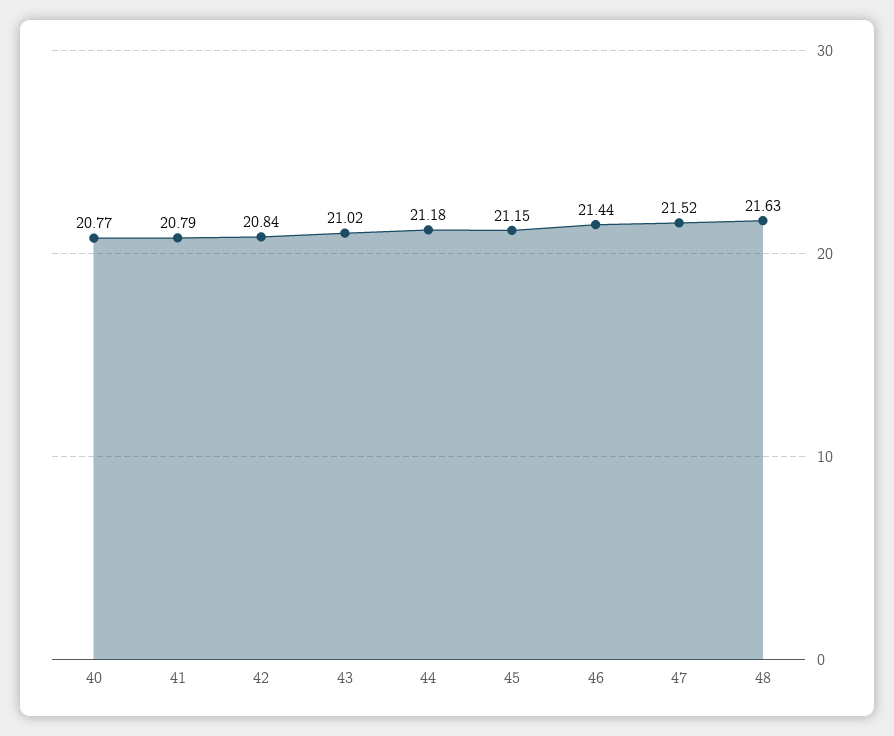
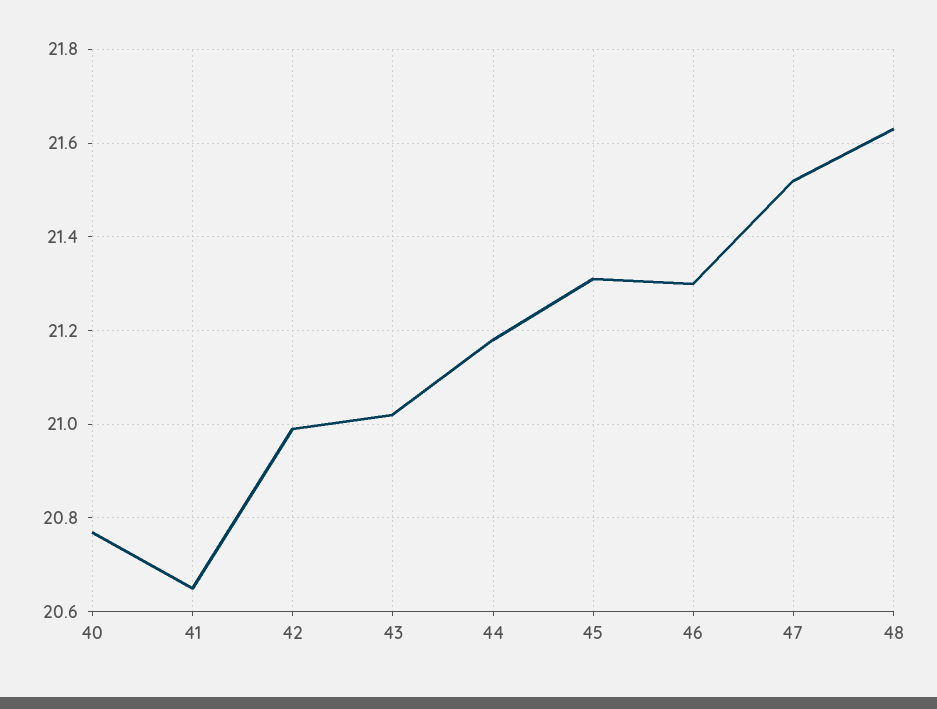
  {
    "40": 20.77,
-   "41": 20.79,
+   "41": 20.65,
-   "42": 20.84,
+   "42": 21,
    "43": 21.02,
    "44": 21.18,
-   "45": 21.15,
+   "45": 21.3,
-   "46": 21.44,
+   "46": 21.3,
    "47": 21.52,
    "48": 21.63
  }

